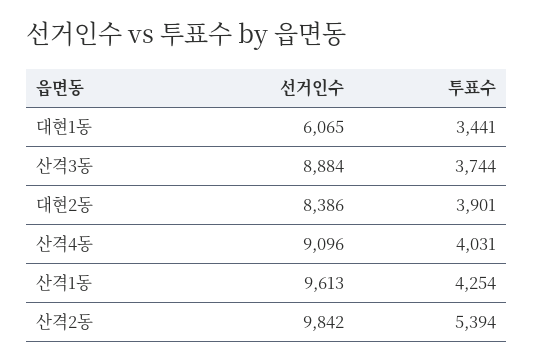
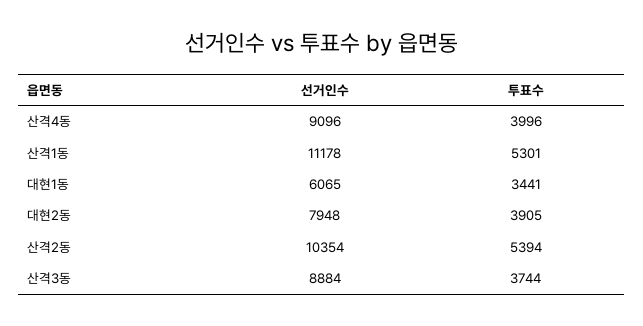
  {
    "선거인수": {
      "대현1동": 6065,
      "산격3동": 8884,
-     "대현2동": 8386,
+     "대현2동": 7948,
      "산격4동": 9096,
-     "산격1동": 9613,
+     "산격1동": 11178,
-     "산격2동": 9842
+     "산격2동": 10354
    },
    "투표수": {
      "대현1동": 3441,
      "산격3동": 3744,
-     "대현2동": 3901,
+     "대현2동": 3905,
-     "산격4동": 4031,
+     "산격4동": 3996,
-     "산격1동": 4254,
+     "산격1동": 5301,
      "산격2동": 5394
    }
  }

